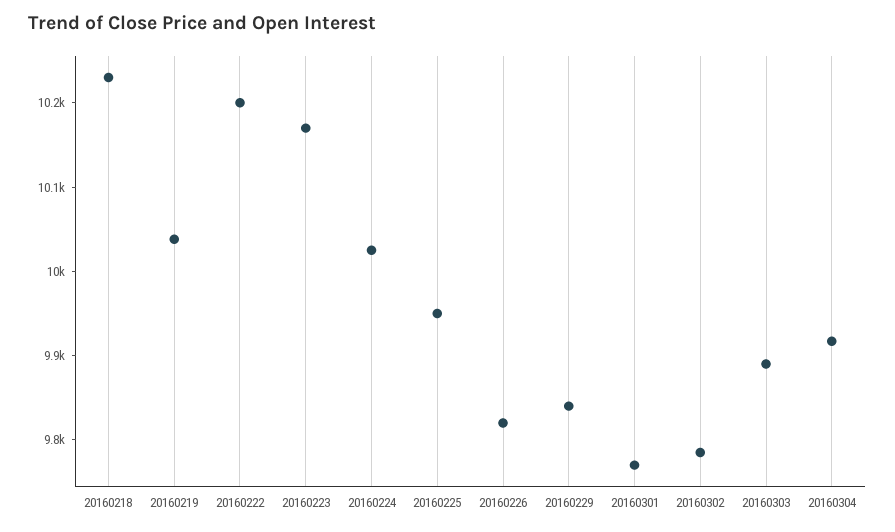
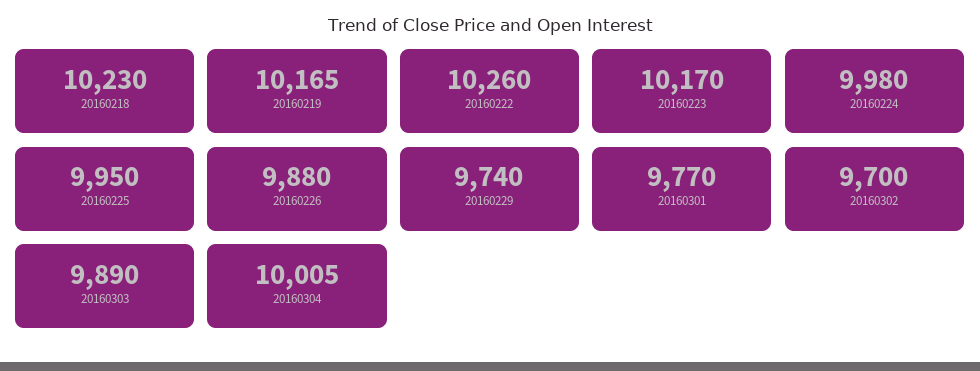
  {
    "20160218": 10230,
-   "20160219": 10040,
+   "20160219": 10165,
-   "20160222": 10200,
+   "20160222": 10260,
    "20160223": 10170,
-   "20160224": 10020,
+   "20160224": 9980,
    "20160225": 9950,
-   "20160226": 9820,
+   "20160226": 9880,
-   "20160229": 9840,
+   "20160229": 9740,
    "20160301": 9770,
-   "20160302": 9780,
+   "20160302": 9700,
    "20160303": 9890,
-   "20160304": 9920
+   "20160304": 10005
  }

